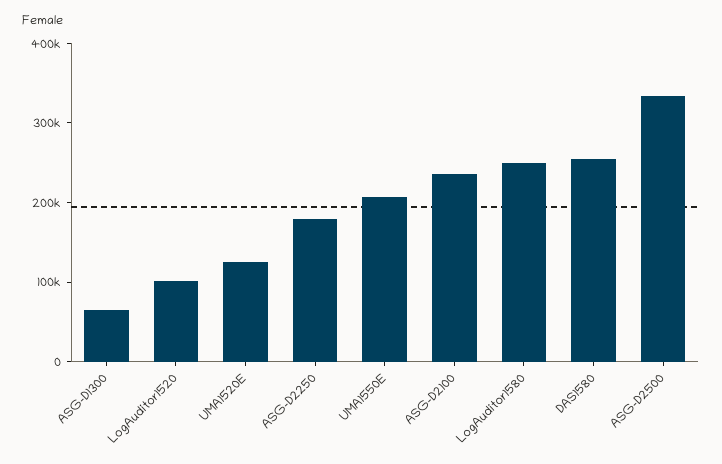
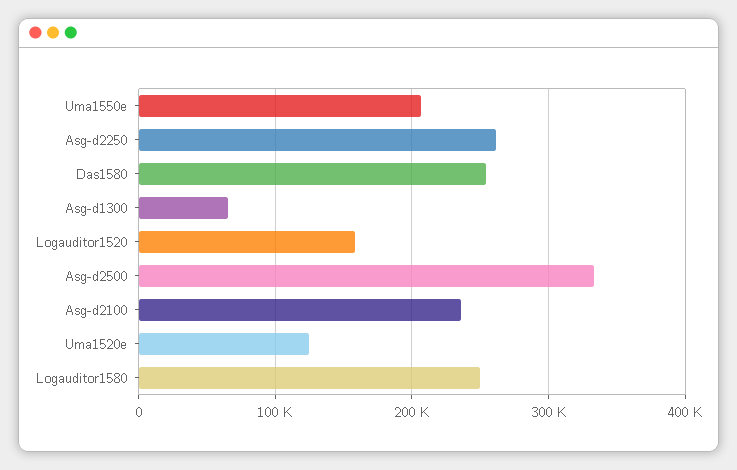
  {
    "ASG-D1300": 70000,
-   "LogAuditor1520": 100000,
+   "LogAuditor1520": 160000,
    "UMA1520E": 120000,
-   "ASG-D2250": 180000,
+   "ASG-D2250": 260000,
    "UMA1550E": 210000,
    "ASG-D2100": 240000,
    "LogAuditor1580": 250000,
    "DAS1580": 250000,
    "ASG-D2500": 330000
  }

